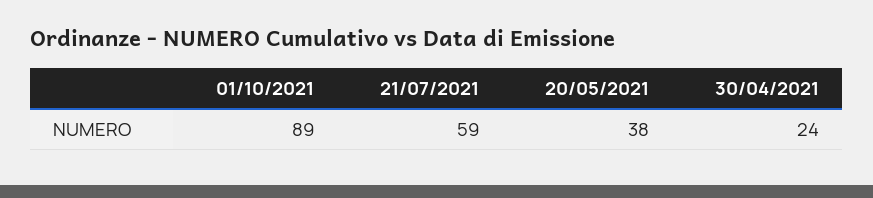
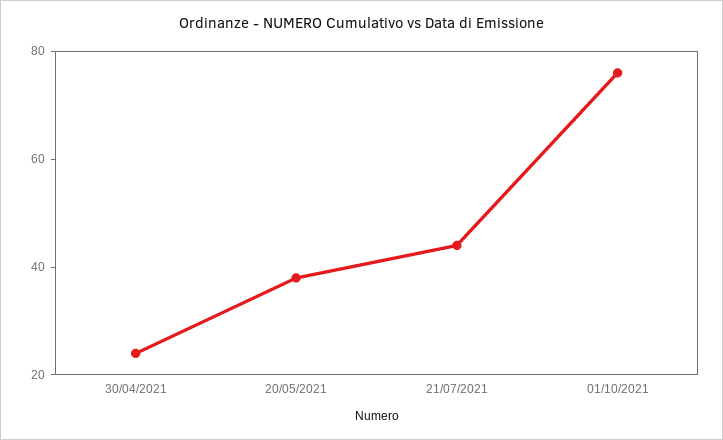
  {
-   "01/10/2021": 89,
+   "01/10/2021": 75,
-   "21/07/2021": 59,
+   "21/07/2021": 45,
    "20/05/2021": 38,
    "30/04/2021": 24
  }

